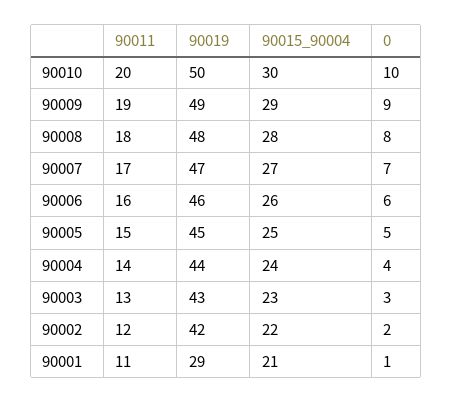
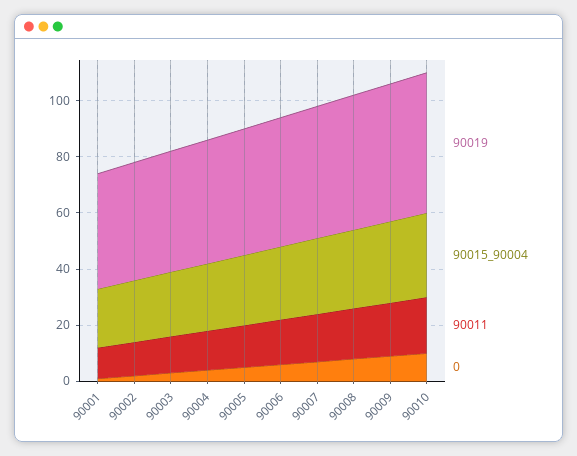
  {
    "90011": {
      "90010": 20,
      "90009": 19,
      "90008": 18,
      "90007": 17,
      "90006": 16,
      "90005": 15,
      "90004": 14,
      "90003": 13,
      "90002": 12,
      "90001": 11
    },
    "90019": {
      "90010": 50,
      "90009": 49,
      "90008": 48,
      "90007": 47,
      "90006": 46,
      "90005": 45,
      "90004": 44,
      "90003": 43,
      "90002": 42,
-     "90001": 29
+     "90001": 40
    },
    "90015_90004": {
      "90010": 30,
      "90009": 29,
      "90008": 28,
      "90007": 27,
      "90006": 26,
      "90005": 25,
      "90004": 24,
      "90003": 23,
      "90002": 22,
      "90001": 21
    },
    "0": {
      "90010": 10,
      "90009": 9,
      "90008": 8,
      "90007": 7,
      "90006": 6,
      "90005": 5,
      "90004": 4,
      "90003": 3,
      "90002": 2,
      "90001": 1
    }
  }

